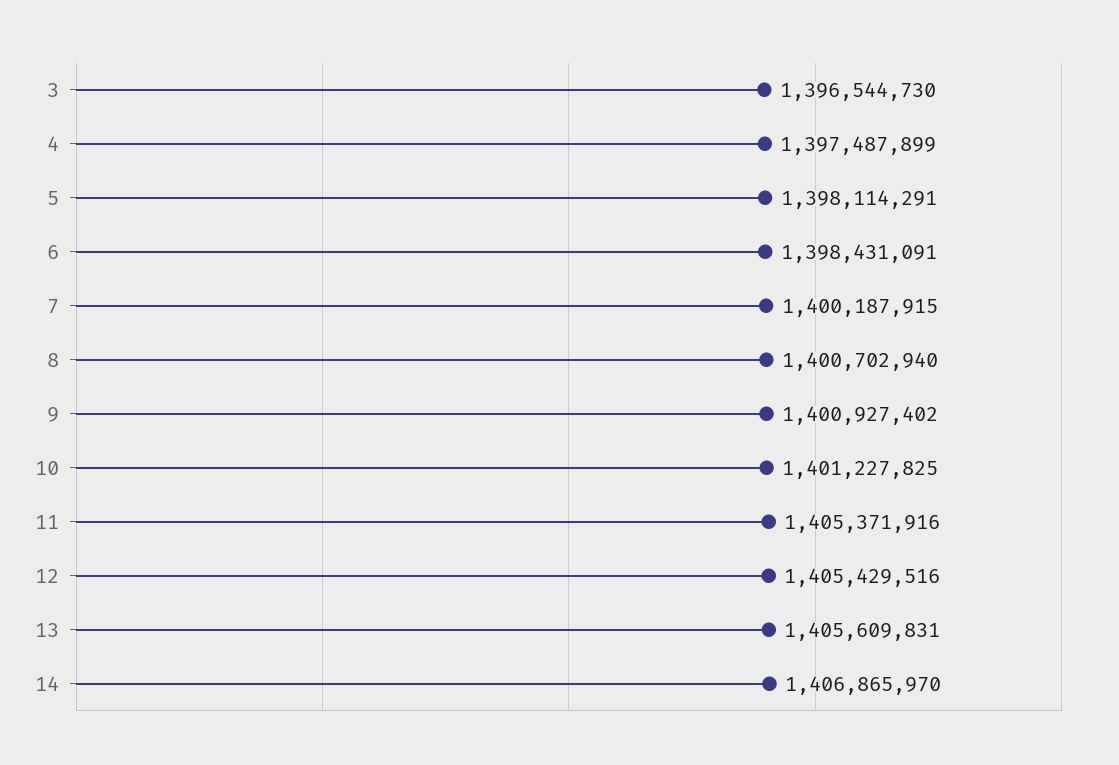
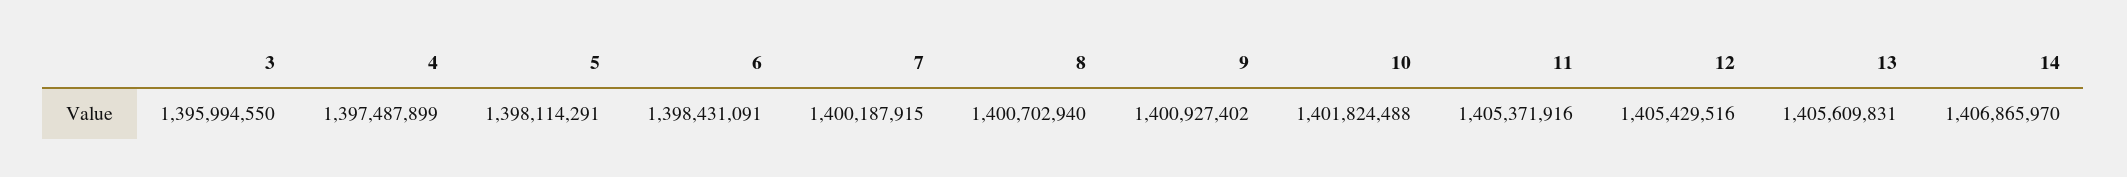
  {
-   "3": 1396544730,
+   "3": 1395994550,
    "4": 1397487899,
    "5": 1398114291,
    "6": 1398431091,
    "7": 1400187915,
    "8": 1400702940,
    "9": 1400927402,
-   "10": 1401227825,
+   "10": 1401824488,
    "11": 1405371916,
    "12": 1405429516,
    "13": 1405609831,
    "14": 1406865970
  }

